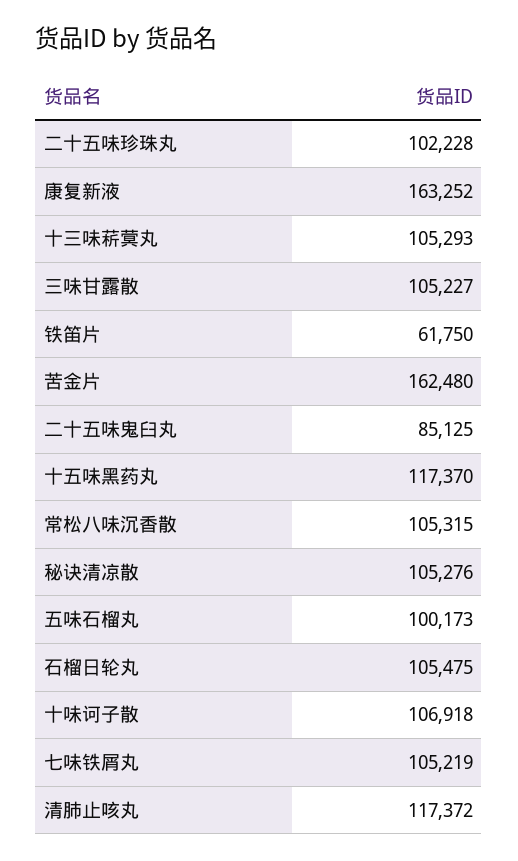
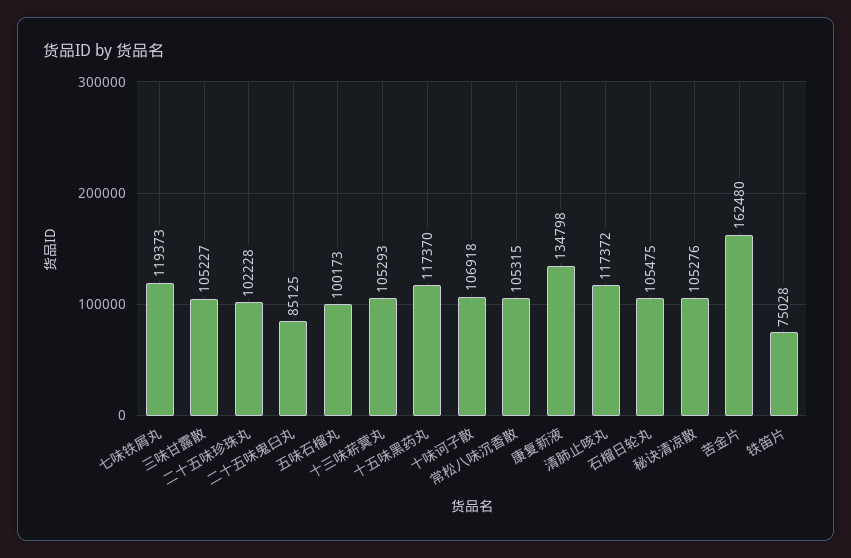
  {
    "二十五味珍珠丸": 102228,
-   "康复新液": 163252,
+   "康复新液": 134798,
    "十三味菥蓂丸": 105293,
    "三味甘露散": 105227,
-   "铁笛片": 61750,
+   "铁笛片": 75028,
    "苦金片": 162480,
    "二十五味鬼臼丸": 85125,
    "十五味黑药丸": 117370,
    "常松八味沉香散": 105315,
    "秘诀清凉散": 105276,
    "五味石榴丸": 100173,
    "石榴日轮丸": 105475,
    "十味诃子散": 106918,
-   "七味铁屑丸": 105219,
+   "七味铁屑丸": 119373,
    "清肺止咳丸": 117372
  }

